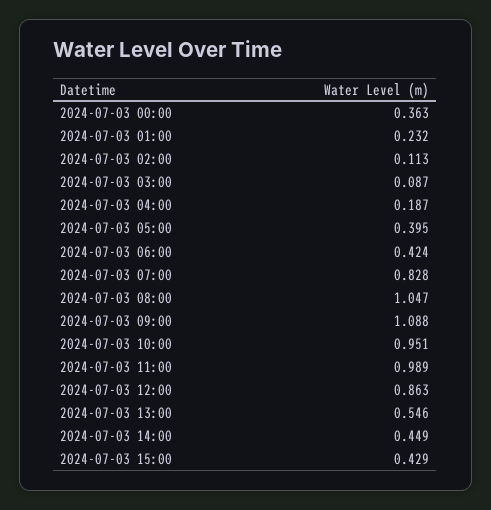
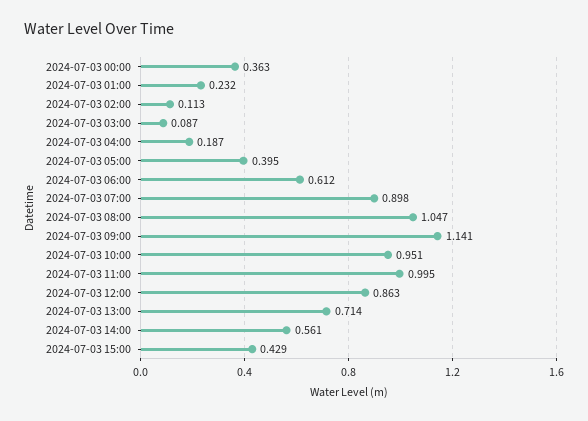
  {
    "2024-07-03 00:00": 0.363,
    "2024-07-03 01:00": 0.232,
    "2024-07-03 02:00": 0.113,
    "2024-07-03 03:00": 0.087,
    "2024-07-03 04:00": 0.187,
    "2024-07-03 05:00": 0.395,
-   "2024-07-03 06:00": 0.424,
+   "2024-07-03 06:00": 0.612,
-   "2024-07-03 07:00": 0.828,
+   "2024-07-03 07:00": 0.898,
    "2024-07-03 08:00": 1.047,
-   "2024-07-03 09:00": 1.088,
+   "2024-07-03 09:00": 1.141,
    "2024-07-03 10:00": 0.951,
-   "2024-07-03 11:00": 0.989,
+   "2024-07-03 11:00": 0.995,
    "2024-07-03 12:00": 0.863,
-   "2024-07-03 13:00": 0.546,
+   "2024-07-03 13:00": 0.714,
-   "2024-07-03 14:00": 0.449,
+   "2024-07-03 14:00": 0.561,
    "2024-07-03 15:00": 0.429
  }

